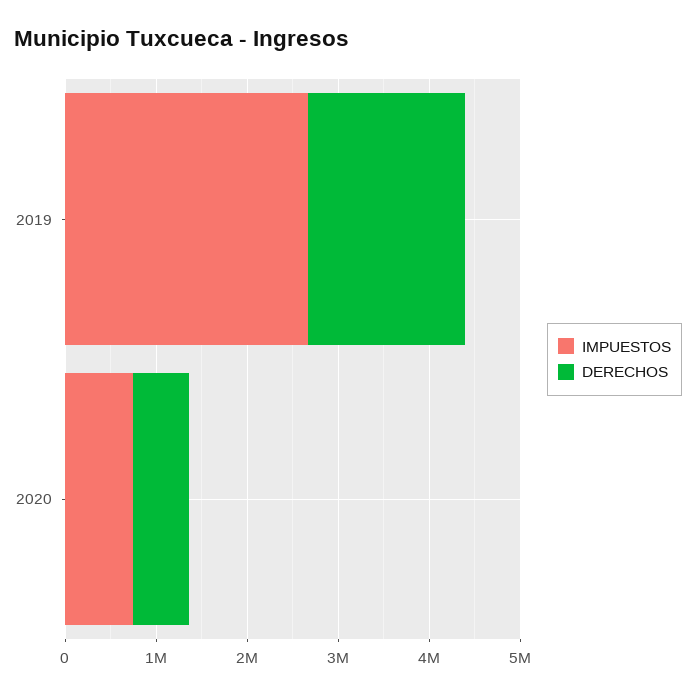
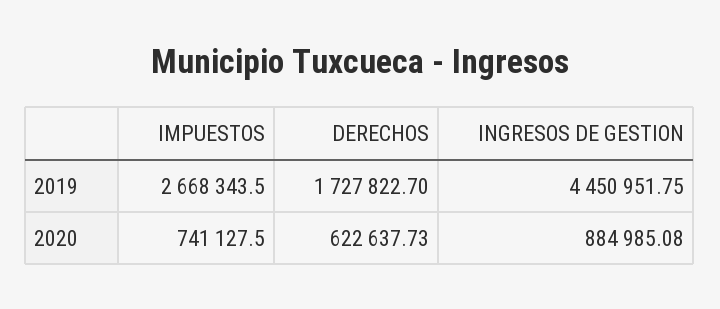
  {
    "IMPUESTOS": {
      "2019": 2668343.5,
      "2020": 741127.5
    },
    "DERECHOS": {
      "2019": 1727822.7,
      "2020": 622637.73
-   }
+   },
+   "INGRESOS DE GESTION": {
+     "2019": 4450951.75,
+     "2020": 884985.08
+   }
  }

